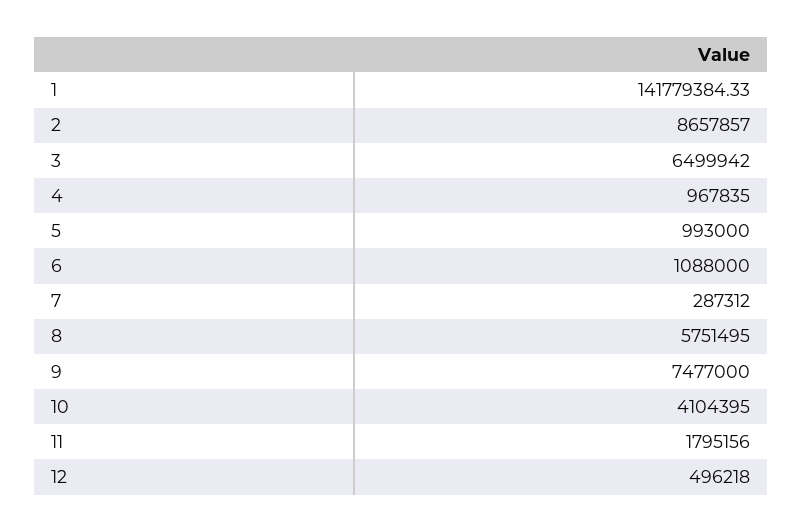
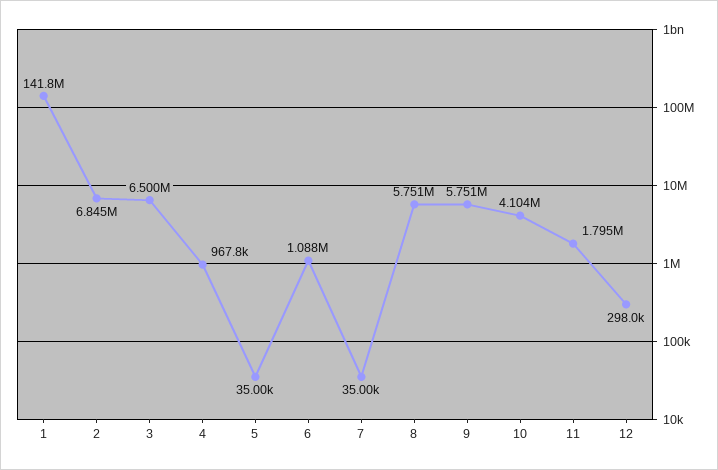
  {
    "1": 141779384.33,
-   "2": 8657857,
+   "2": 6845000,
    "3": 6499942,
    "4": 967835,
-   "5": 993000,
+   "5": 35000,
    "6": 1088000,
-   "7": 287312,
+   "7": 35000,
    "8": 5751495,
-   "9": 7477000,
+   "9": 5751000,
    "10": 4104395,
    "11": 1795156,
-   "12": 496218
+   "12": 298000
  }

